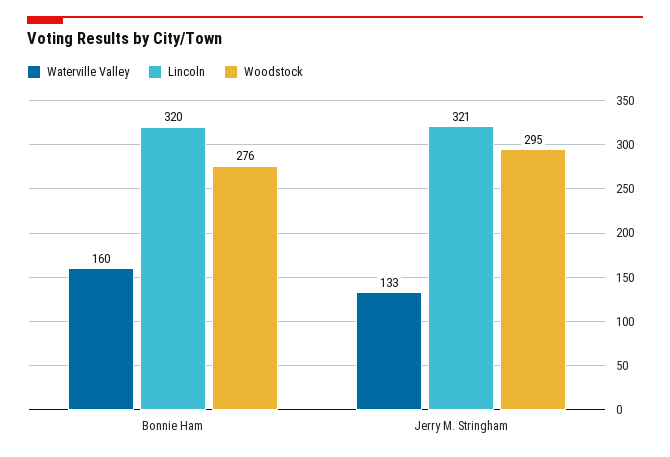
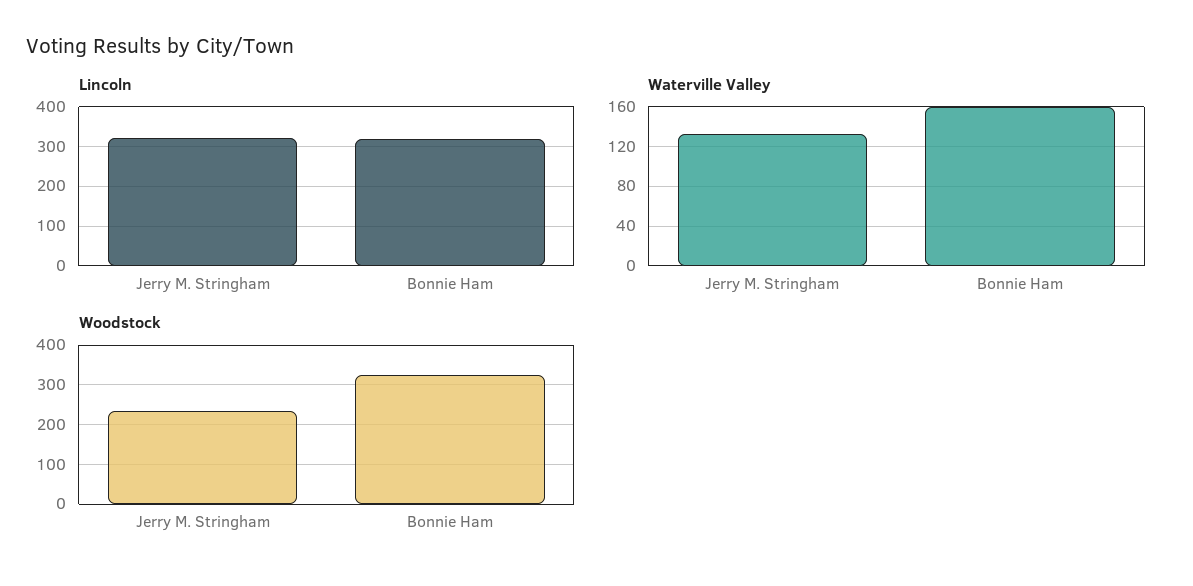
  {
    "Waterville Valley": {
      "Bonnie Ham": 160,
      "Jerry M. Stringham": 133
    },
    "Lincoln": {
      "Bonnie Ham": 320,
      "Jerry M. Stringham": 321
    },
    "Woodstock": {
-     "Bonnie Ham": 276,
+     "Bonnie Ham": 320,
-     "Jerry M. Stringham": 295
+     "Jerry M. Stringham": 240
    }
  }

